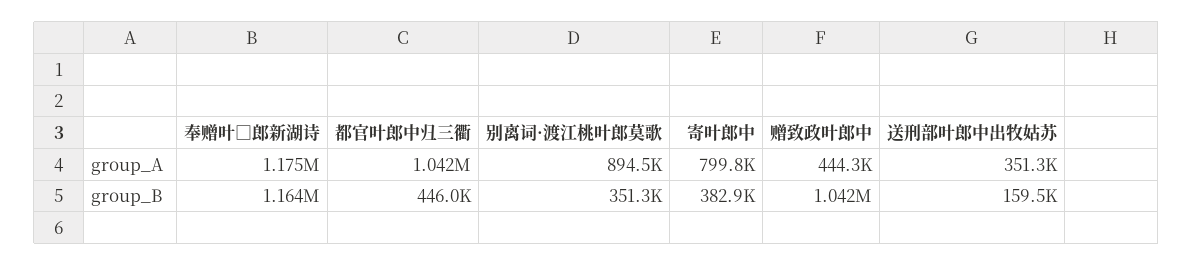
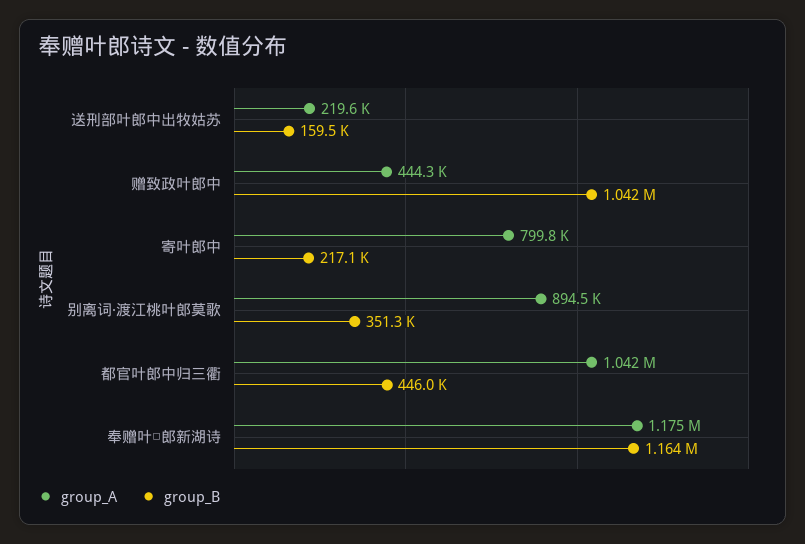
  {
    "group_A": {
      "奉赠叶□郎新湖诗": 1175000,
      "都官叶郎中归三衢": 1042000,
      "别离词·渡江桃叶郎莫歌": 894500,
      "寄叶郎中": 799800,
      "赠致政叶郎中": 444300,
-     "送刑部叶郎中出牧姑苏": 351300
+     "送刑部叶郎中出牧姑苏": 219600
    },
    "group_B": {
      "奉赠叶□郎新湖诗": 1164000,
      "都官叶郎中归三衢": 446000,
      "别离词·渡江桃叶郎莫歌": 351300,
-     "寄叶郎中": 382900,
+     "寄叶郎中": 217100,
      "赠致政叶郎中": 1042000,
      "送刑部叶郎中出牧姑苏": 159500
    }
  }

